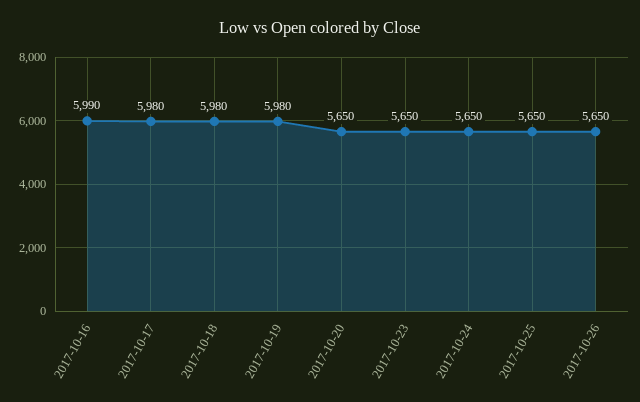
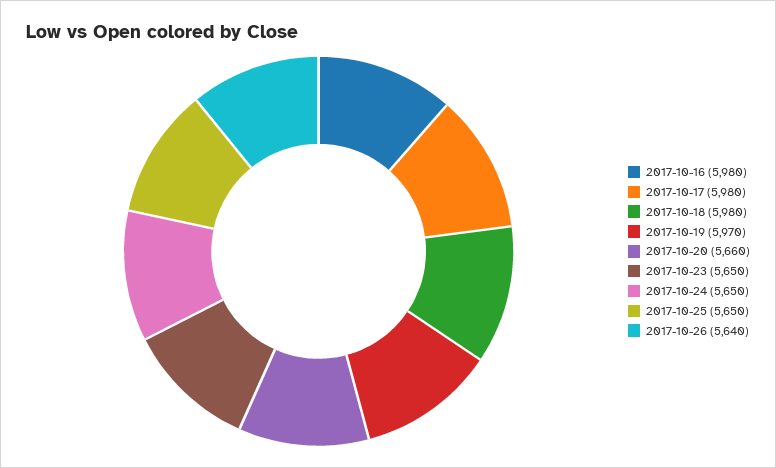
  {
-   "2017-10-16": 5990,
+   "2017-10-16": 5980,
    "2017-10-17": 5980,
    "2017-10-18": 5980,
-   "2017-10-19": 5980,
+   "2017-10-19": 5970,
-   "2017-10-20": 5650,
+   "2017-10-20": 5660,
    "2017-10-23": 5650,
    "2017-10-24": 5650,
    "2017-10-25": 5650,
-   "2017-10-26": 5650
+   "2017-10-26": 5640
  }

